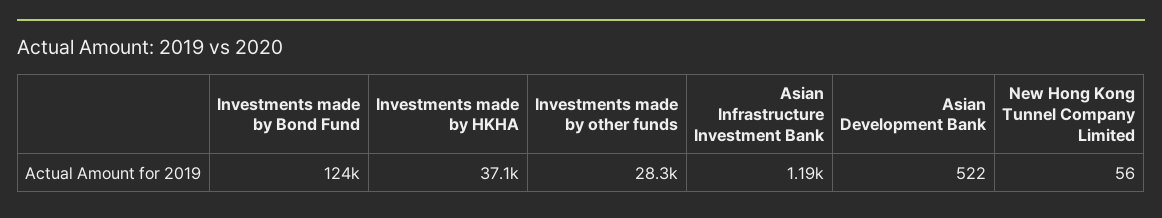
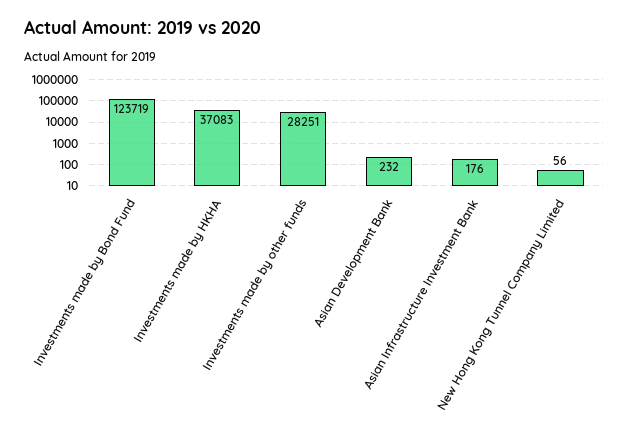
  {
    "Investments made by Bond Fund": 123719,
    "Investments made by HKHA": 37083,
    "Investments made by other funds": 28251,
-   "Asian Infrastructure Investment Bank": 1190,
+   "Asian Infrastructure Investment Bank": 176,
-   "Asian Development Bank": 522,
+   "Asian Development Bank": 232,
    "New Hong Kong Tunnel Company Limited": 56
  }

